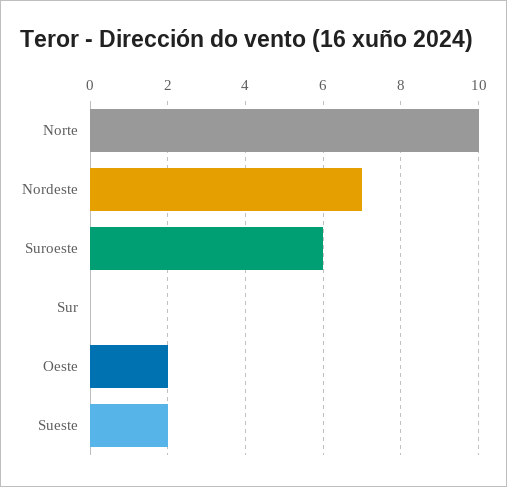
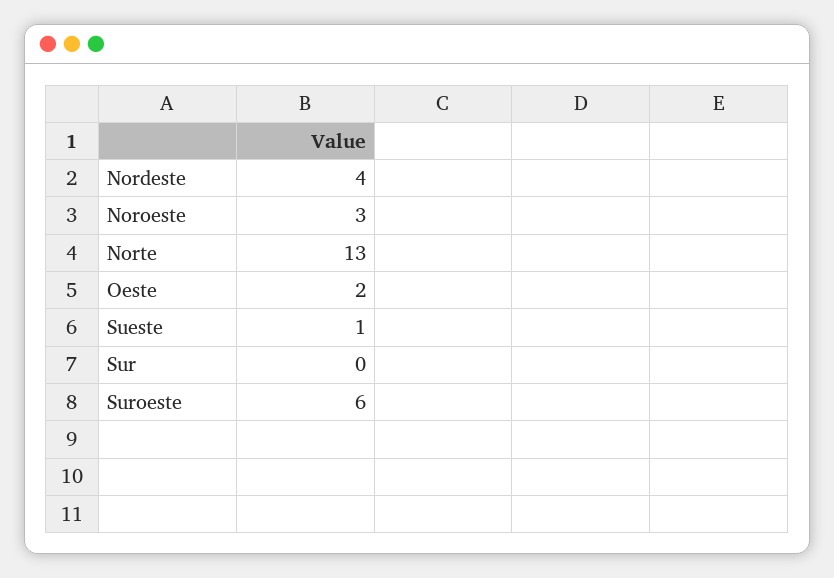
  {
-   "Norte": 10,
+   "Norte": 13,
-   "Nordeste": 7,
+   "Nordeste": 4,
    "Suroeste": 6,
    "Sur": 0,
    "Oeste": 2,
-   "Sueste": 2
+   "Sueste": 1,
+   "Noroeste": 3
  }

